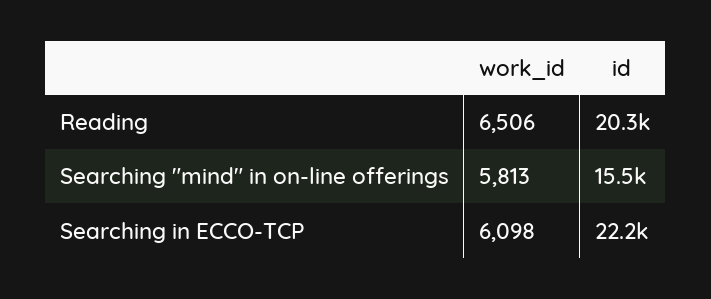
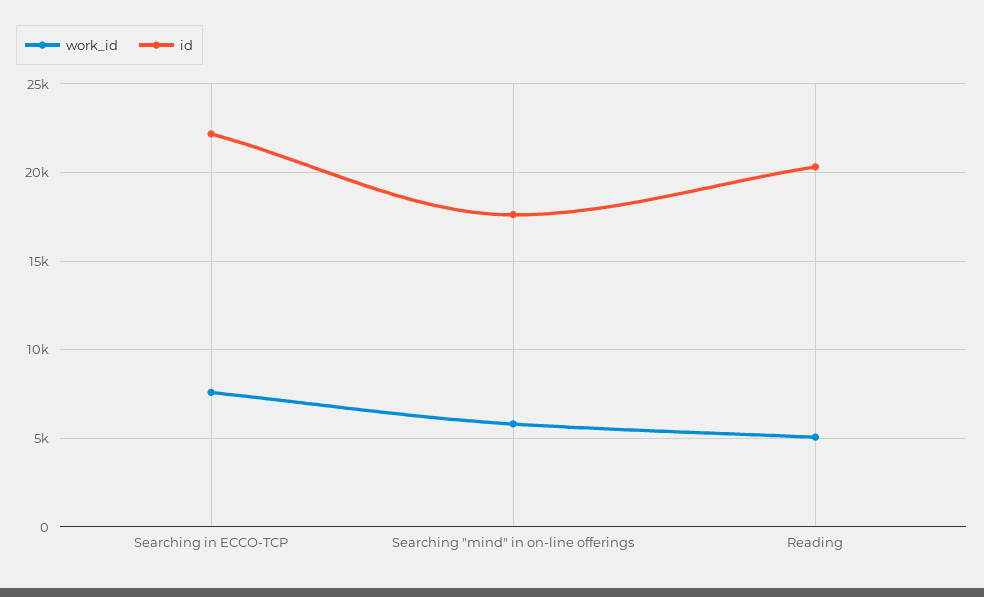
  {
    "work_id": {
-     "Reading": 6506,
+     "Reading": 5000,
      "Searching \"mind\" in on-line offerings": 5813,
-     "Searching in ECCO-TCP": 6098
+     "Searching in ECCO-TCP": 7500
    },
    "id": {
      "Reading": 20300,
-     "Searching \"mind\" in on-line offerings": 15500,
+     "Searching \"mind\" in on-line offerings": 17500,
      "Searching in ECCO-TCP": 22200
    }
  }

